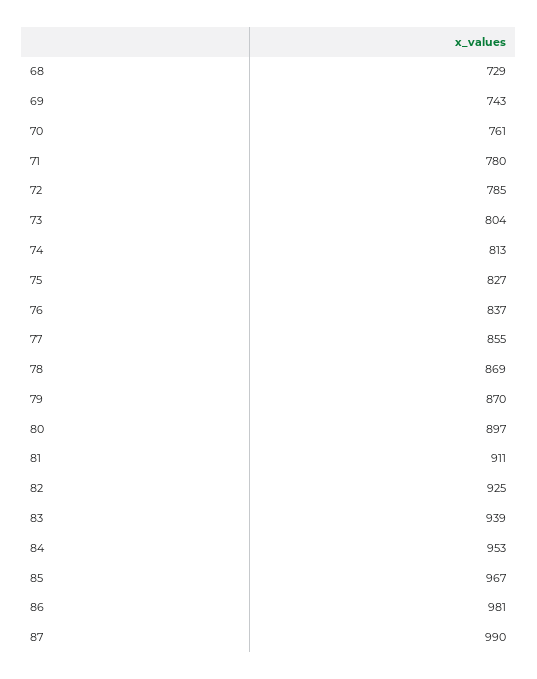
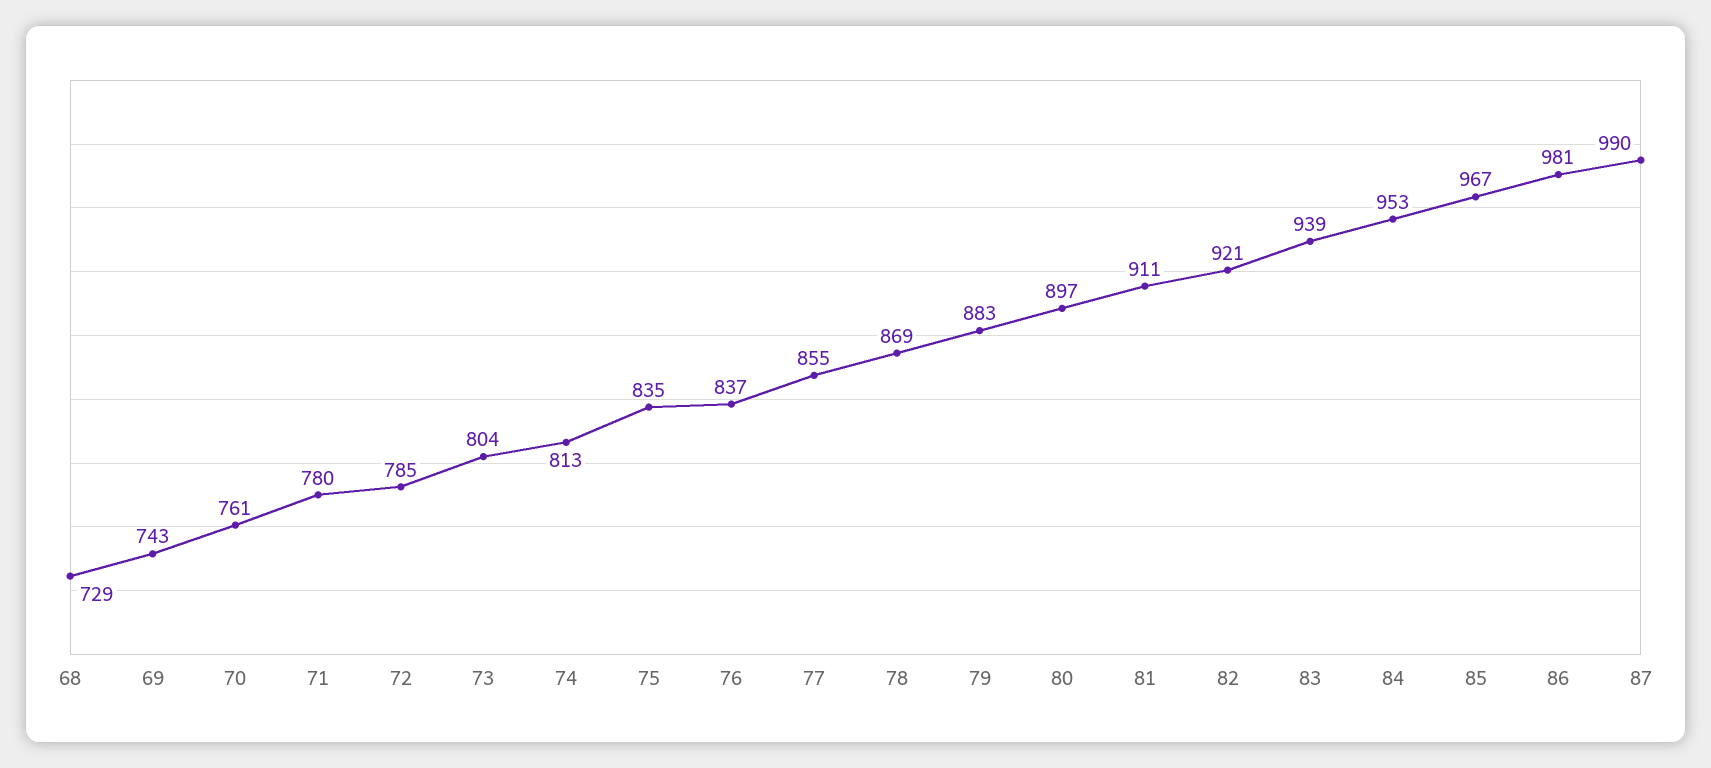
  {
    "68": 729,
    "69": 743,
    "70": 761,
    "71": 780,
    "72": 785,
    "73": 804,
    "74": 813,
-   "75": 827,
+   "75": 835,
    "76": 837,
    "77": 855,
    "78": 869,
-   "79": 870,
+   "79": 883,
    "80": 897,
    "81": 911,
-   "82": 925,
+   "82": 921,
    "83": 939,
    "84": 953,
    "85": 967,
    "86": 981,
    "87": 990
  }

